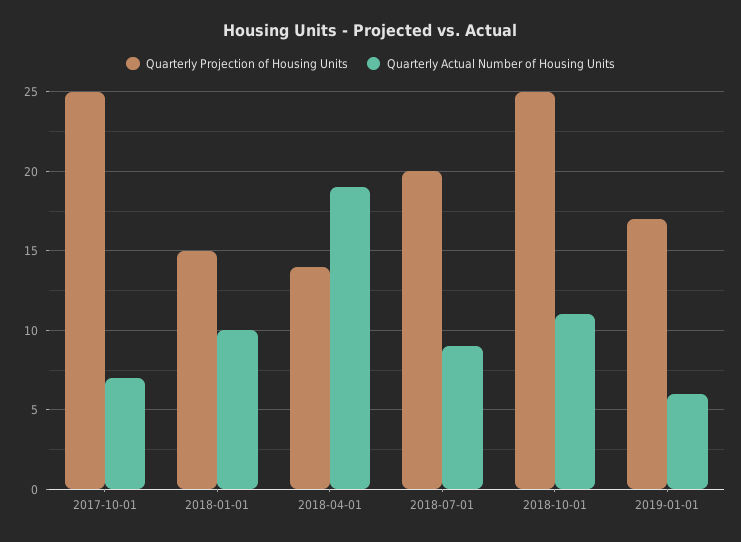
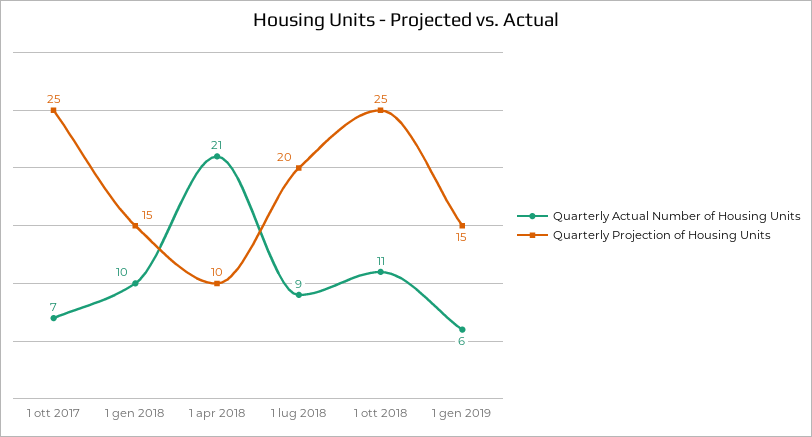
  {
    "Quarterly Projection of Housing Units": {
      "2017-10-01": 25,
      "2018-01-01": 15,
-     "2018-04-01": 14,
+     "2018-04-01": 10,
      "2018-07-01": 20,
      "2018-10-01": 25,
-     "2019-01-01": 17
+     "2019-01-01": 15
    },
    "Quarterly Actual Number of Housing Units": {
      "2017-10-01": 7,
      "2018-01-01": 10,
-     "2018-04-01": 19,
+     "2018-04-01": 21,
      "2018-07-01": 9,
      "2018-10-01": 11,
      "2019-01-01": 6
    }
  }

